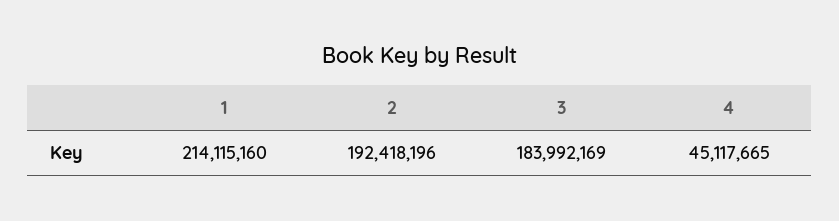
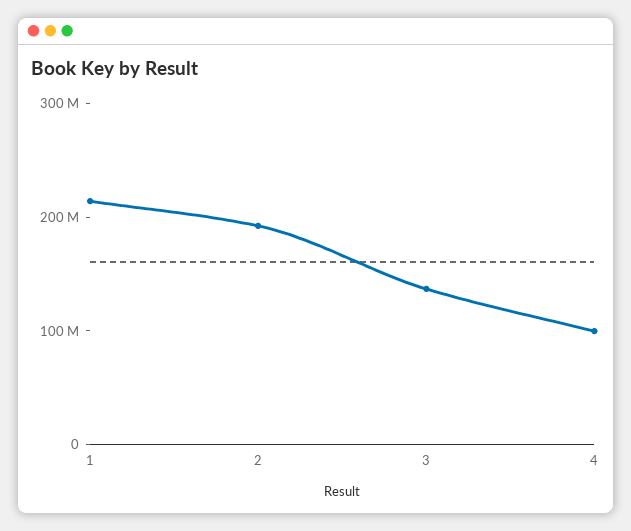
  {
    "1": 214115160,
    "2": 192418196,
-   "3": 183992169,
+   "3": 140000000,
-   "4": 45117665
+   "4": 100000000
  }

